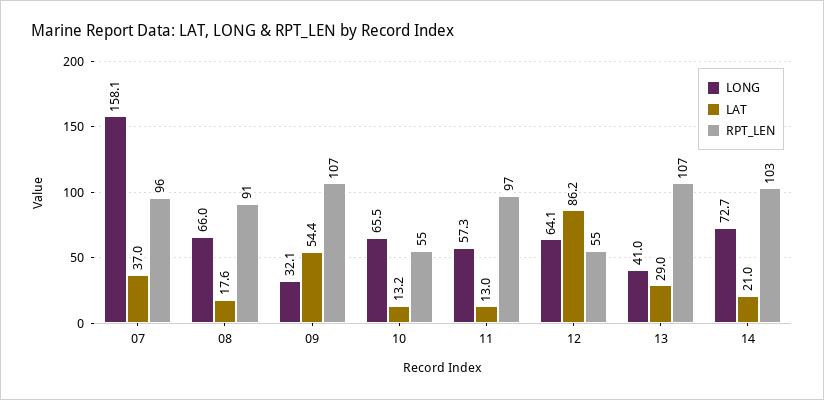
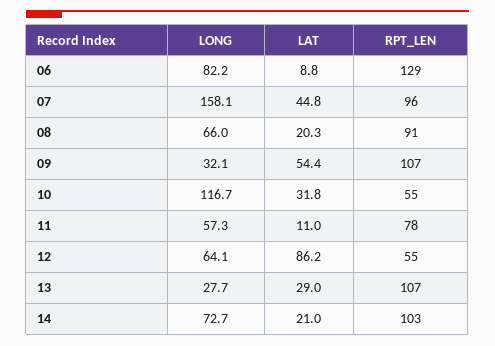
  {
    "LONG": {
      "07": 158.1,
      "08": 66,
      "09": 32.1,
-     "10": 65.5,
+     "10": 116.7,
      "11": 57.3,
      "12": 64.1,
-     "13": 41,
+     "13": 27.7,
-     "14": 72.7
+     "14": 72.7,
+     "06": 82.2
    },
    "LAT": {
-     "07": 37,
+     "07": 44.8,
-     "08": 17.6,
+     "08": 20.3,
      "09": 54.4,
-     "10": 13.2,
+     "10": 31.8,
-     "11": 13,
+     "11": 11,
      "12": 86.2,
      "13": 29,
-     "14": 21
+     "14": 21,
+     "06": 8.8
    },
    "RPT_LEN": {
      "07": 96,
      "08": 91,
      "09": 107,
      "10": 55,
-     "11": 97,
+     "11": 78,
      "12": 55,
      "13": 107,
-     "14": 103
+     "14": 103,
+     "06": 129
    }
  }

